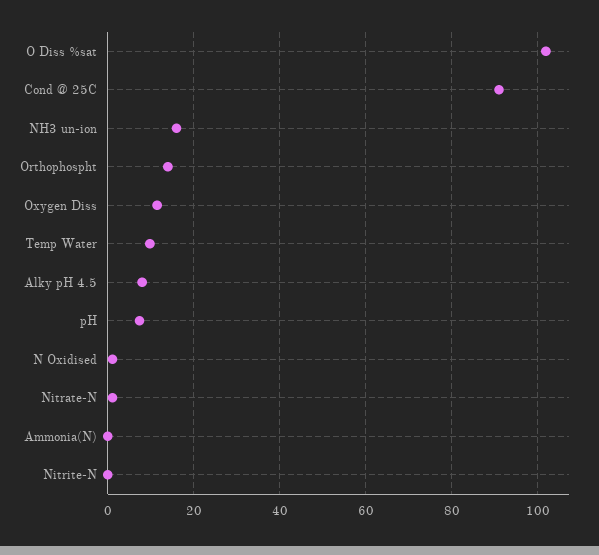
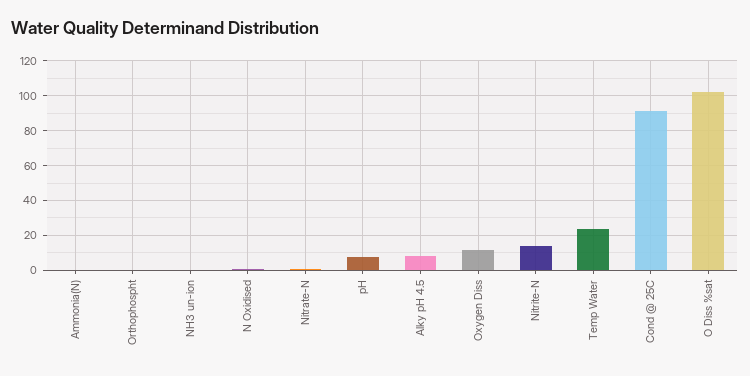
  {
    "O Diss %sat": 102,
    "Cond @ 25C": 92,
-   "NH3 un-ion": 16,
+   "NH3 un-ion": 0,
-   "Orthophospht": 14,
+   "Orthophospht": 0,
    "Oxygen Diss": 12,
-   "Temp Water": 10,
+   "Temp Water": 25,
    "Alky pH 4.5": 8,
    "pH": 8,
    "N Oxidised": 2,
    "Nitrate-N": 2,
    "Ammonia(N)": 0,
-   "Nitrite-N": 0
+   "Nitrite-N": 15
  }

